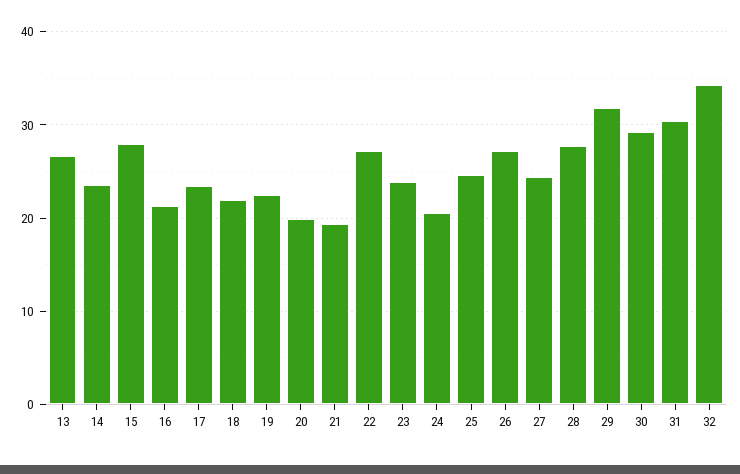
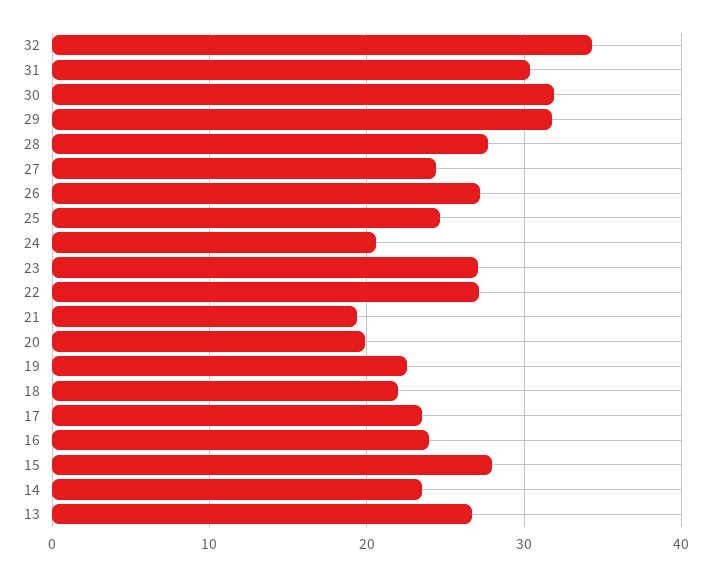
  {
    "13": 27,
    "14": 24,
    "15": 28,
-   "16": 21,
+   "16": 24,
    "17": 24,
    "18": 22,
    "19": 23,
    "20": 20,
    "21": 19,
    "22": 27,
-   "23": 24,
+   "23": 27,
    "24": 21,
    "25": 25,
    "26": 27,
    "27": 24,
    "28": 28,
    "29": 32,
-   "30": 29,
+   "30": 32,
    "31": 30,
    "32": 34
  }

